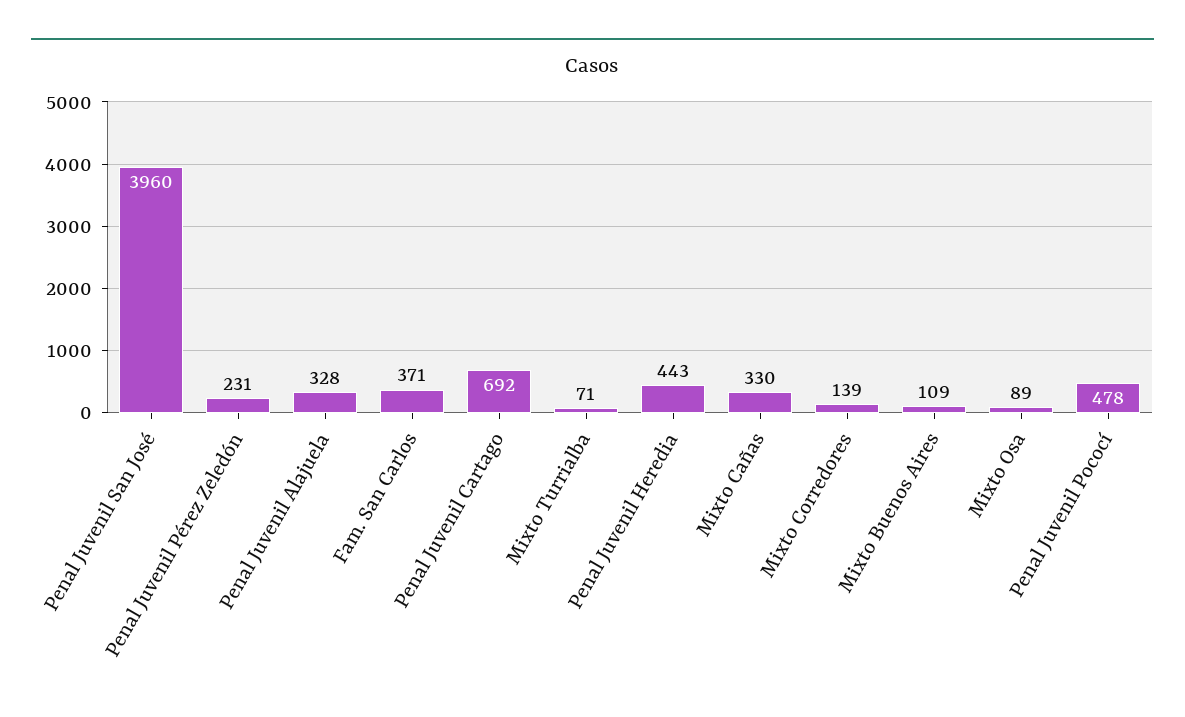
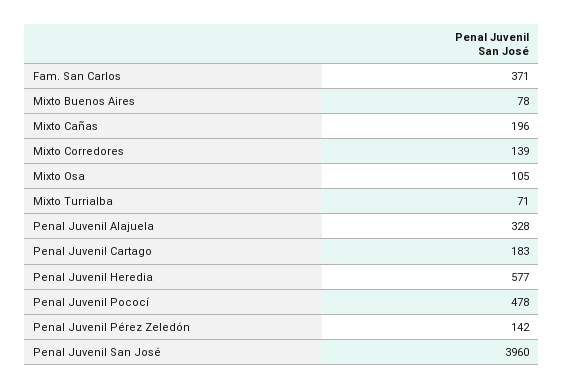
  {
    "Penal Juvenil San José": 3960,
-   "Penal Juvenil Pérez Zeledón": 231,
+   "Penal Juvenil Pérez Zeledón": 142,
    "Penal Juvenil Alajuela": 328,
    "Fam. San Carlos": 371,
-   "Penal Juvenil Cartago": 692,
+   "Penal Juvenil Cartago": 183,
    "Mixto Turrialba": 71,
-   "Penal Juvenil Heredia": 443,
+   "Penal Juvenil Heredia": 577,
-   "Mixto Cañas": 330,
+   "Mixto Cañas": 196,
    "Mixto Corredores": 139,
-   "Mixto Buenos Aires": 109,
+   "Mixto Buenos Aires": 78,
-   "Mixto Osa": 89,
+   "Mixto Osa": 105,
    "Penal Juvenil Pococí": 478
  }

